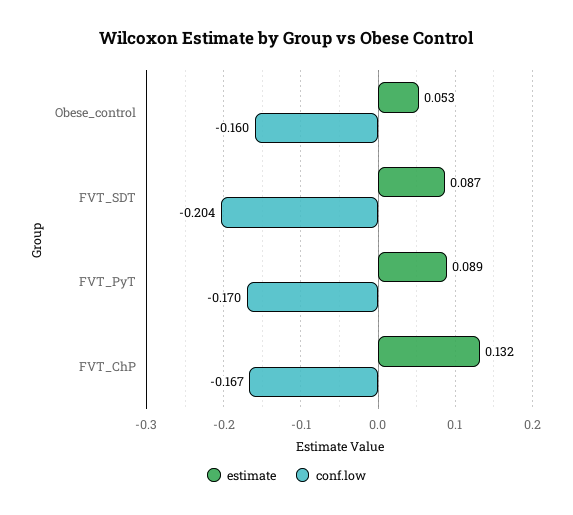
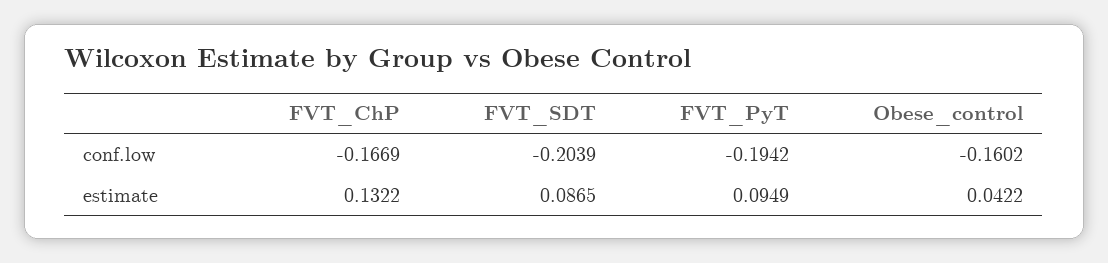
  {
    "estimate": {
-     "Obese_control": 0.053,
+     "Obese_control": 0.0422,
      "FVT_SDT": 0.0865,
-     "FVT_PyT": 0.089,
+     "FVT_PyT": 0.0949,
      "FVT_ChP": 0.1322
    },
    "conf.low": {
      "Obese_control": -0.1602,
      "FVT_SDT": -0.2039,
-     "FVT_PyT": -0.17,
+     "FVT_PyT": -0.1942,
      "FVT_ChP": -0.1669
    }
  }

